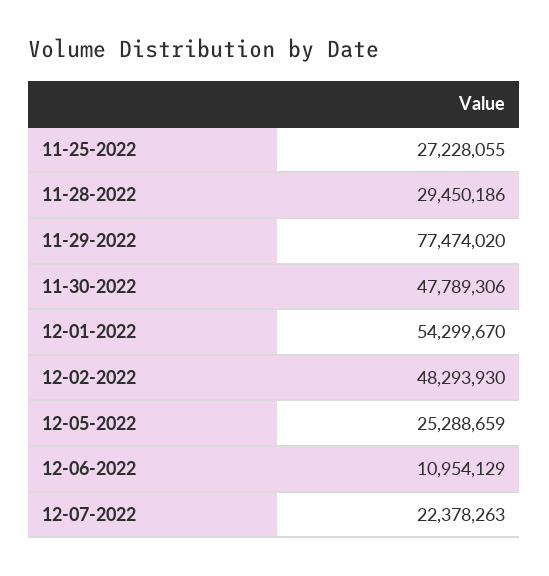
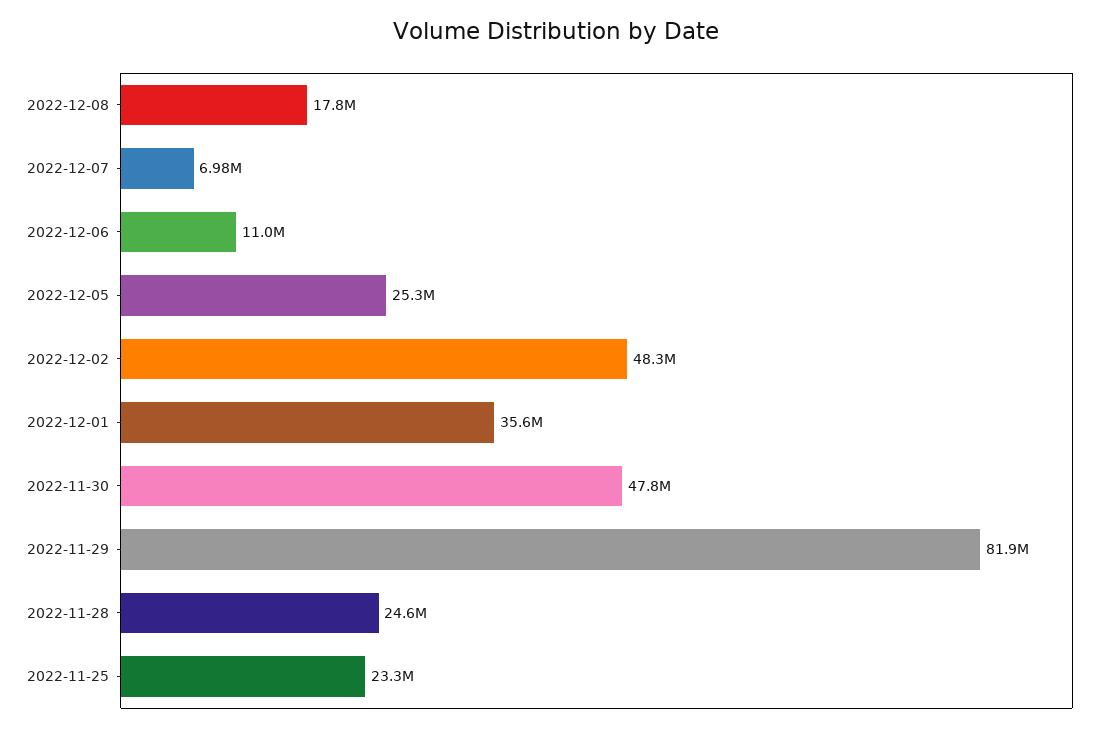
  {
-   "11-25-2022": 27228055,
+   "11-25-2022": 23300000,
-   "11-28-2022": 29450186,
+   "11-28-2022": 24600000,
-   "11-29-2022": 77474020,
+   "11-29-2022": 81900000,
    "11-30-2022": 47789306,
-   "12-01-2022": 54299670,
+   "12-01-2022": 35600000,
    "12-02-2022": 48293930,
    "12-05-2022": 25288659,
    "12-06-2022": 10954129,
-   "12-07-2022": 22378263
+   "12-07-2022": 6980000,
+   "2022-12-08": 17800000
  }

